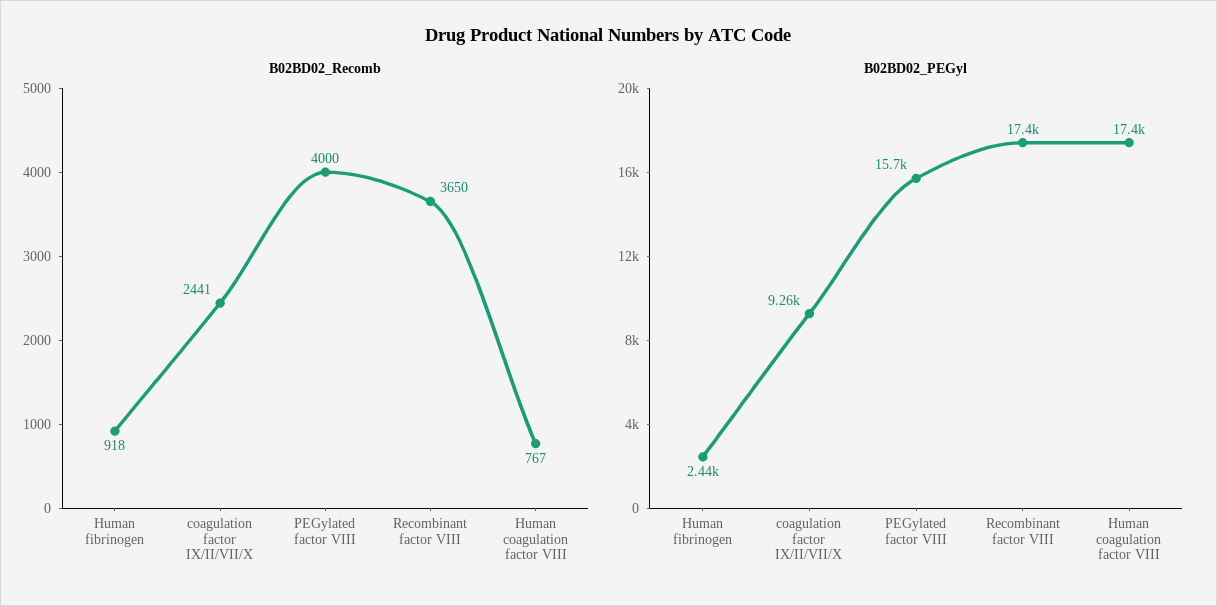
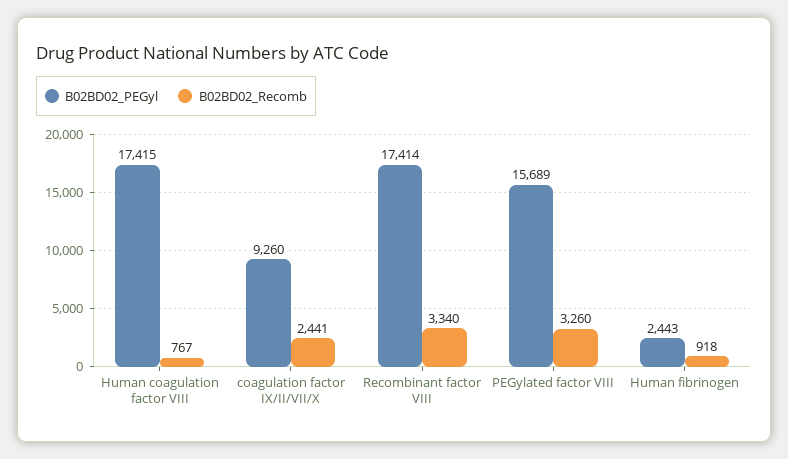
  {
    "B02BD02_Recomb": {
      "Human fibrinogen": 918,
      "coagulation factor IX/II/VII/X": 2441,
-     "PEGylated factor VIII": 4000,
+     "PEGylated factor VIII": 3260,
-     "Recombinant factor VIII": 3650,
+     "Recombinant factor VIII": 3340,
      "Human coagulation factor VIII": 767
    },
    "B02BD02_PEGyl": {
      "Human fibrinogen": 2443,
      "coagulation factor IX/II/VII/X": 9260,
      "PEGylated factor VIII": 15689,
      "Recombinant factor VIII": 17414,
      "Human coagulation factor VIII": 17415
    }
  }

